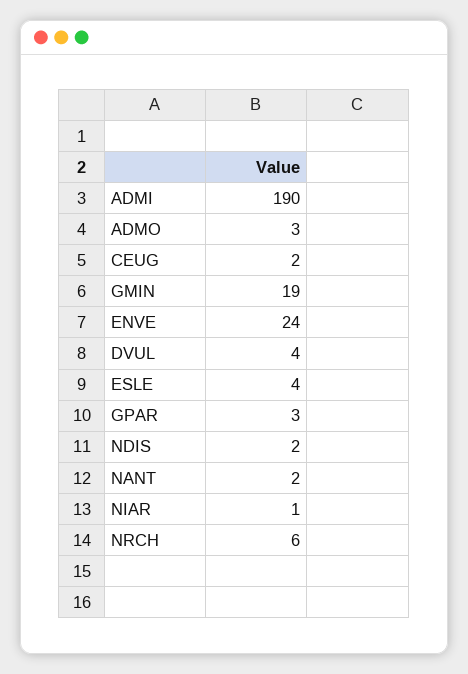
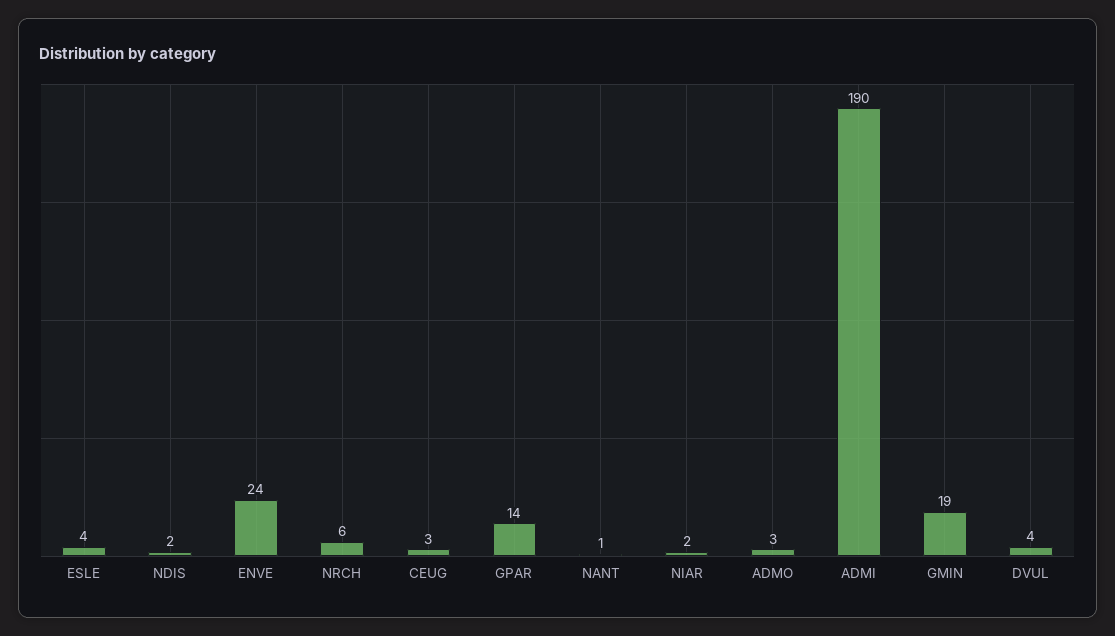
  {
    "ADMI": 190,
    "ADMO": 3,
-   "CEUG": 2,
+   "CEUG": 3,
    "GMIN": 19,
    "ENVE": 24,
    "DVUL": 4,
    "ESLE": 4,
-   "GPAR": 3,
+   "GPAR": 14,
    "NDIS": 2,
-   "NANT": 2,
+   "NANT": 1,
-   "NIAR": 1,
+   "NIAR": 2,
    "NRCH": 6
  }

